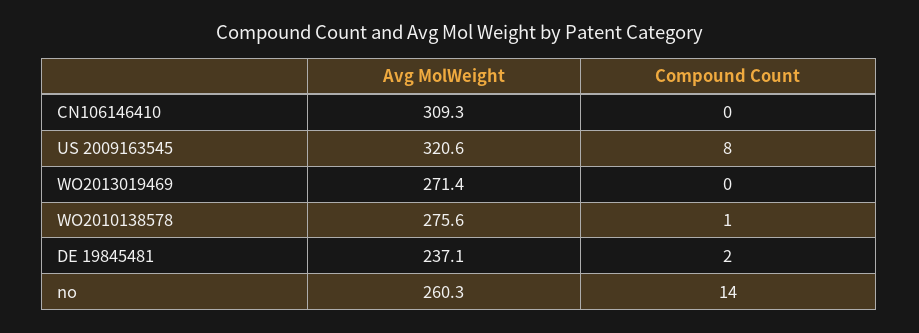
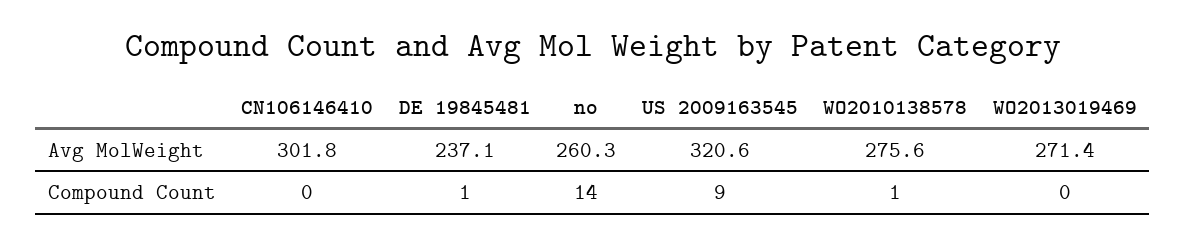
  {
    "Avg MolWeight": {
-     "CN106146410": 309.3,
+     "CN106146410": 301.8,
      "US 2009163545": 320.6,
      "WO2013019469": 271.4,
      "WO2010138578": 275.6,
      "DE 19845481": 237.1,
      "no": 260.3
    },
    "Compound Count": {
      "CN106146410": 0,
-     "US 2009163545": 8,
+     "US 2009163545": 9,
      "WO2013019469": 0,
      "WO2010138578": 1,
-     "DE 19845481": 2,
+     "DE 19845481": 1,
      "no": 14
    }
  }

